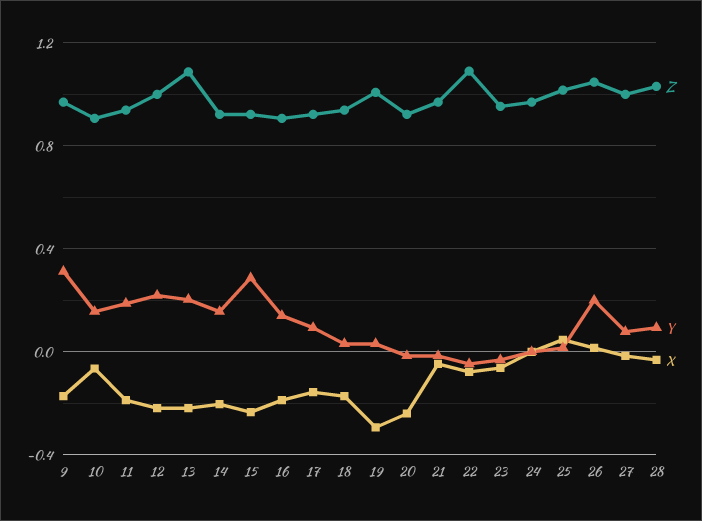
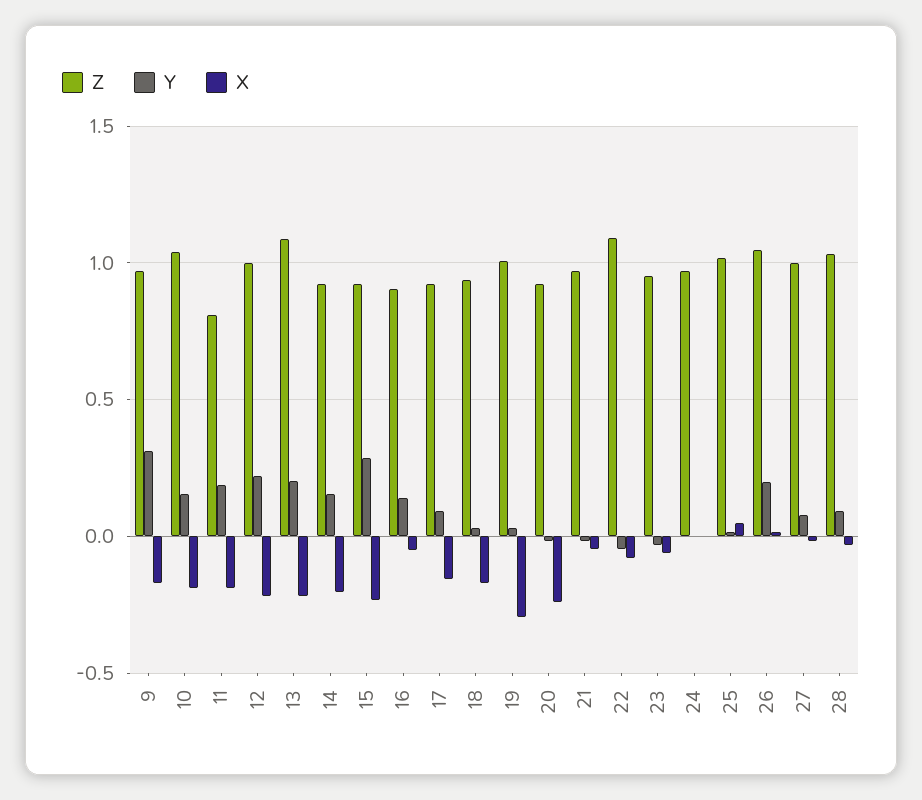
  {
    "Z": {
      "9": 0.95,
-     "10": 0.9,
+     "10": 1.05,
-     "11": 0.95,
+     "11": 0.8,
      "12": 1,
      "13": 1.1,
      "14": 0.9,
      "15": 0.9,
      "16": 0.9,
      "17": 0.9,
      "18": 0.95,
      "19": 1,
      "20": 0.9,
      "21": 0.95,
      "22": 1.1,
      "23": 0.95,
      "24": 0.95,
      "25": 1,
      "26": 1.05,
      "27": 1,
      "28": 1.05
    },
    "Y": {
      "9": 0.3,
      "10": 0.15,
      "11": 0.2,
      "12": 0.2,
      "13": 0.2,
      "14": 0.15,
      "15": 0.3,
      "16": 0.15,
      "17": 0.1,
      "18": 0.05,
      "19": 0.05,
      "20": 0,
      "21": 0,
      "22": -0.05,
      "23": -0.05,
      "24": 0,
      "25": 0,
      "26": 0.2,
      "27": 0.1,
      "28": 0.1
    },
    "X": {
      "9": -0.15,
-     "10": -0.05,
+     "10": -0.2,
      "11": -0.2,
      "12": -0.2,
      "13": -0.2,
      "14": -0.2,
      "15": -0.25,
-     "16": -0.2,
+     "16": -0.05,
      "17": -0.15,
      "18": -0.15,
      "19": -0.3,
      "20": -0.25,
      "21": -0.05,
      "22": -0.1,
      "23": -0.05,
      "24": 0,
      "25": 0.05,
      "26": 0,
      "27": 0,
      "28": -0.05
    }
  }

